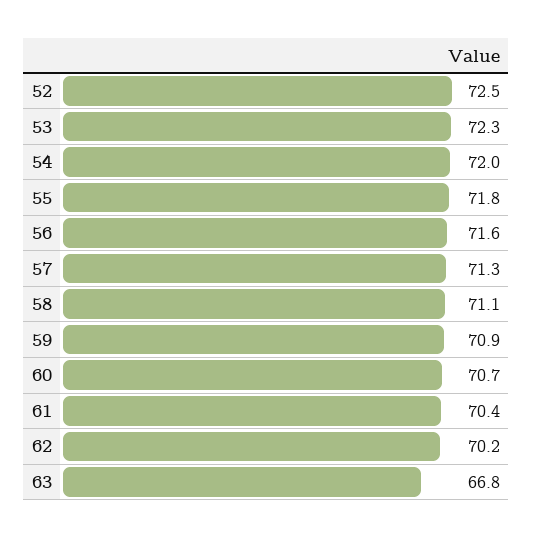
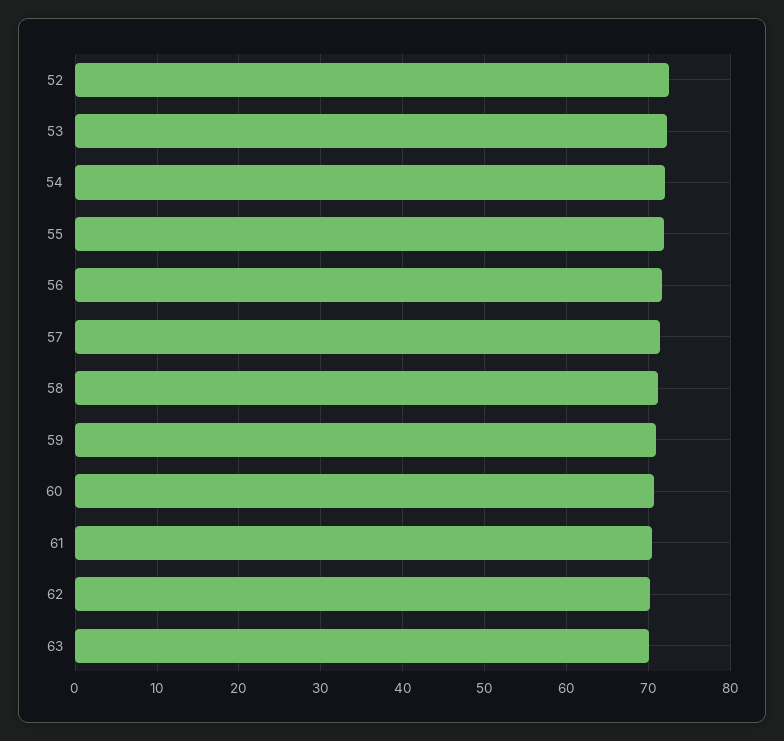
  {
    "52": 72.5,
    "53": 72.3,
    "54": 72,
    "55": 71.8,
    "56": 71.6,
    "57": 71.3,
    "58": 71.1,
    "59": 70.9,
    "60": 70.7,
    "61": 70.4,
    "62": 70.2,
-   "63": 66.8
+   "63": 70
  }

